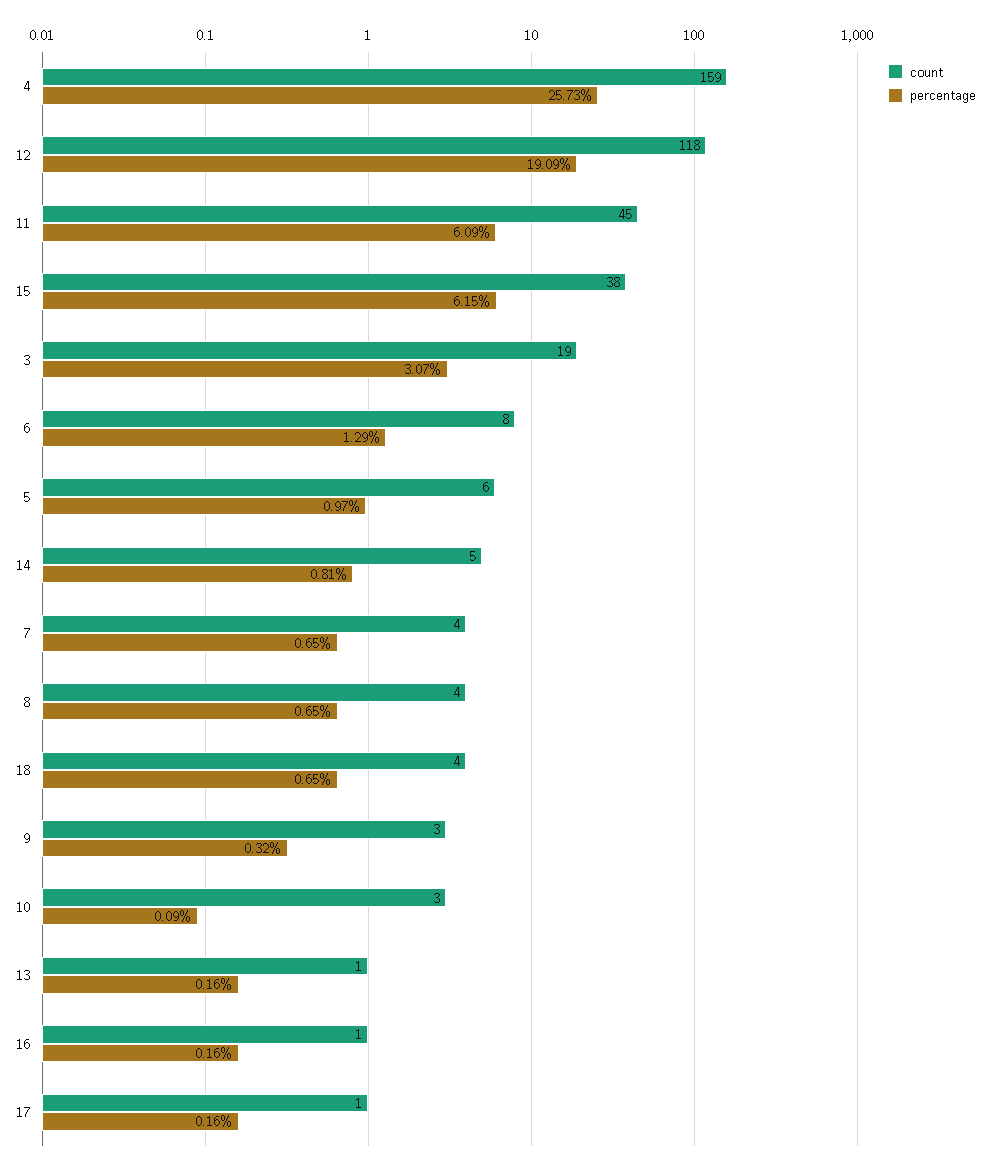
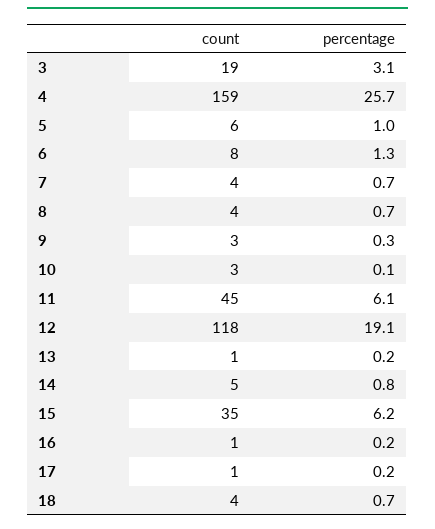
  {
    "count": {
      "4": 159,
      "12": 118,
      "11": 45,
-     "15": 38,
+     "15": 35,
      "3": 19,
      "6": 8,
      "5": 6,
      "14": 5,
      "7": 4,
      "8": 4,
      "18": 4,
      "9": 3,
      "10": 3,
      "13": 1,
      "16": 1,
      "17": 1
    },
    "percentage": {
      "4": 25.73,
      "12": 19.09,
      "11": 6.09,
      "15": 6.15,
      "3": 3.07,
      "6": 1.29,
      "5": 0.97,
      "14": 0.81,
      "7": 0.65,
      "8": 0.65,
      "18": 0.65,
      "9": 0.32,
      "10": 0.09,
      "13": 0.16,
      "16": 0.16,
      "17": 0.16
    }
  }

